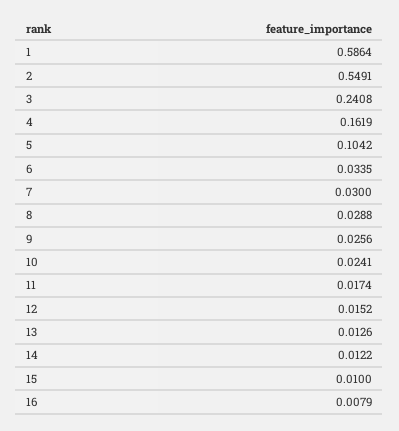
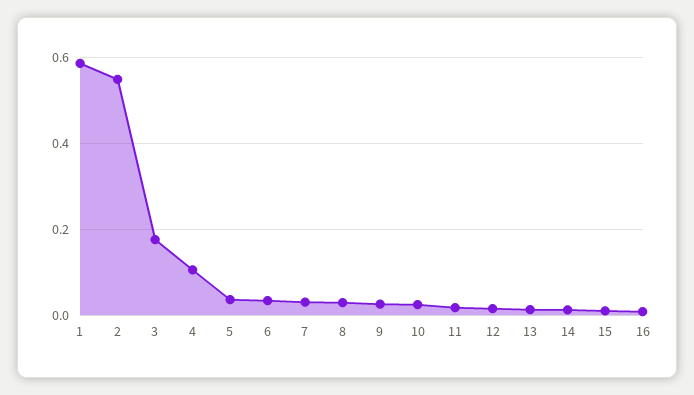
  {
    "1": 0.5864,
    "2": 0.5491,
-   "3": 0.2408,
+   "3": 0.18,
-   "4": 0.1619,
+   "4": 0.1,
-   "5": 0.1042,
+   "5": 0.04,
    "6": 0.0335,
    "7": 0.03,
    "8": 0.0288,
    "9": 0.0256,
    "10": 0.0241,
    "11": 0.0174,
    "12": 0.0152,
    "13": 0.0126,
    "14": 0.0122,
    "15": 0.01,
    "16": 0.0079
  }

